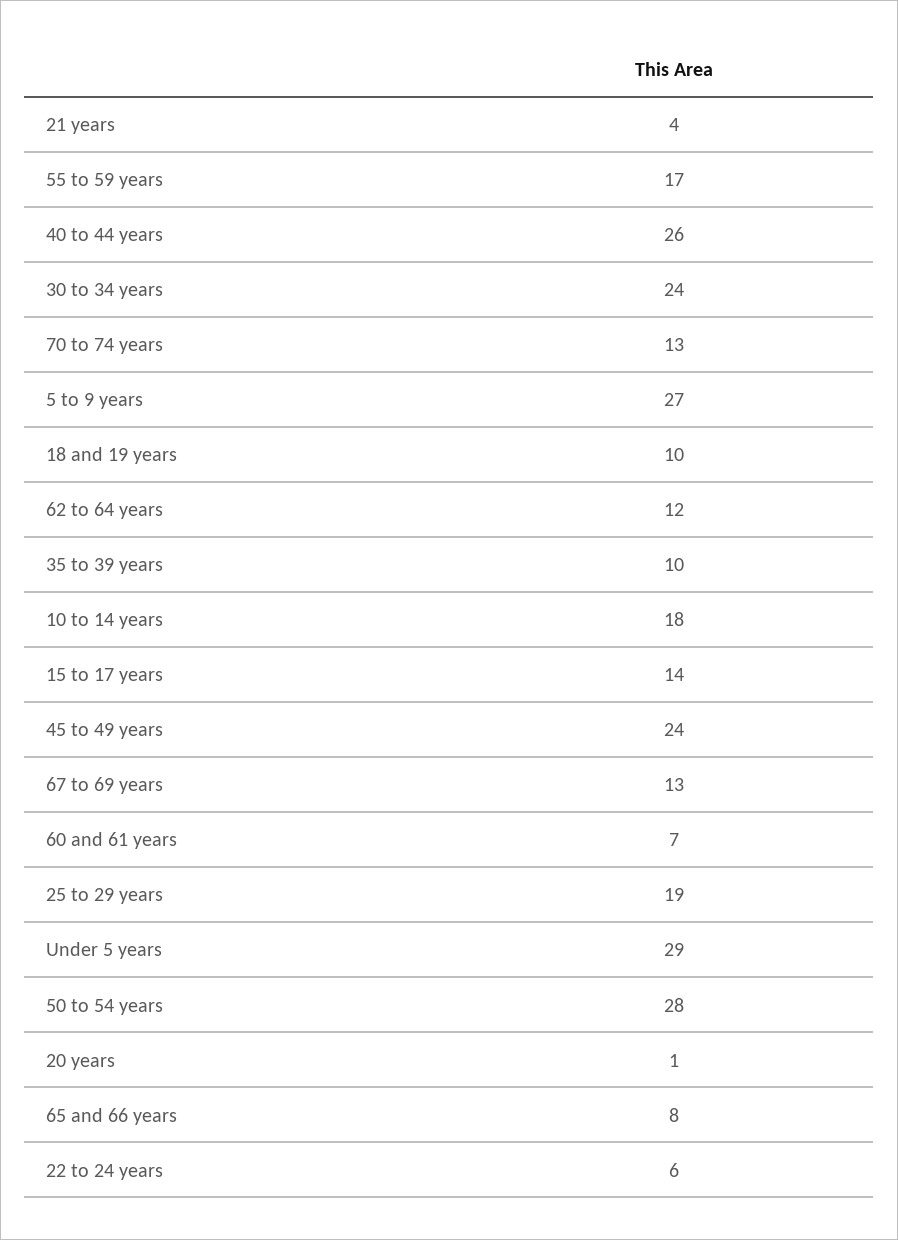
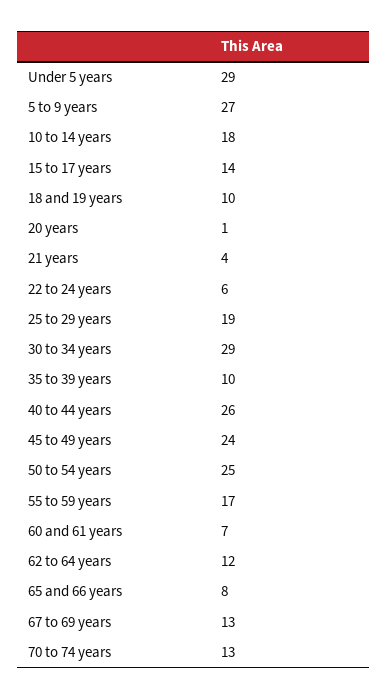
  {
    "21 years": 4,
    "55 to 59 years": 17,
    "40 to 44 years": 26,
-   "30 to 34 years": 24,
+   "30 to 34 years": 29,
    "70 to 74 years": 13,
    "5 to 9 years": 27,
    "18 and 19 years": 10,
    "62 to 64 years": 12,
    "35 to 39 years": 10,
    "10 to 14 years": 18,
    "15 to 17 years": 14,
    "45 to 49 years": 24,
    "67 to 69 years": 13,
    "60 and 61 years": 7,
    "25 to 29 years": 19,
    "Under 5 years": 29,
-   "50 to 54 years": 28,
+   "50 to 54 years": 25,
    "20 years": 1,
    "65 and 66 years": 8,
    "22 to 24 years": 6
  }

